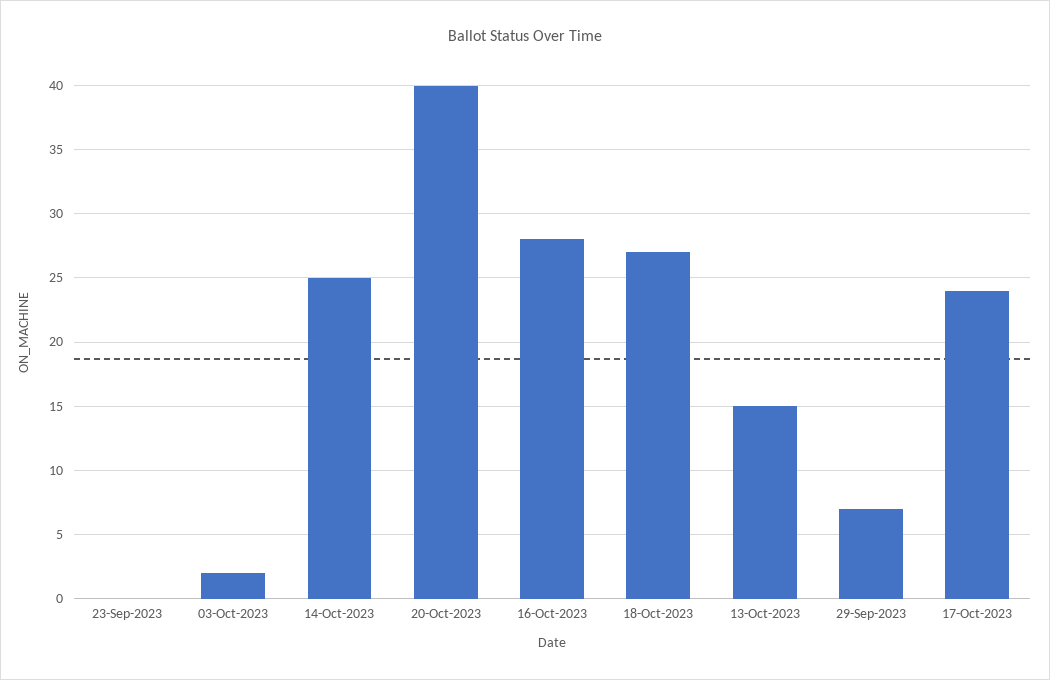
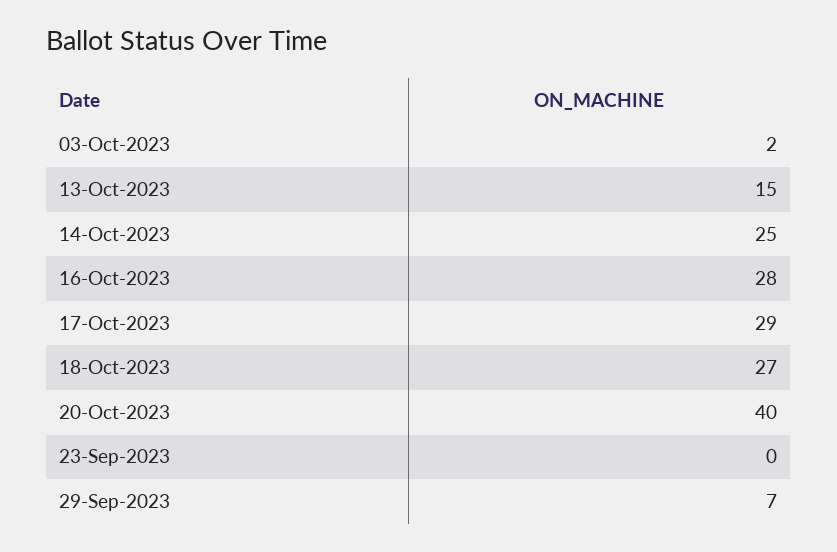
  {
    "23-Sep-2023": 0,
    "03-Oct-2023": 2,
    "14-Oct-2023": 25,
    "20-Oct-2023": 40,
    "16-Oct-2023": 28,
    "18-Oct-2023": 27,
    "13-Oct-2023": 15,
    "29-Sep-2023": 7,
-   "17-Oct-2023": 24
+   "17-Oct-2023": 29
  }

